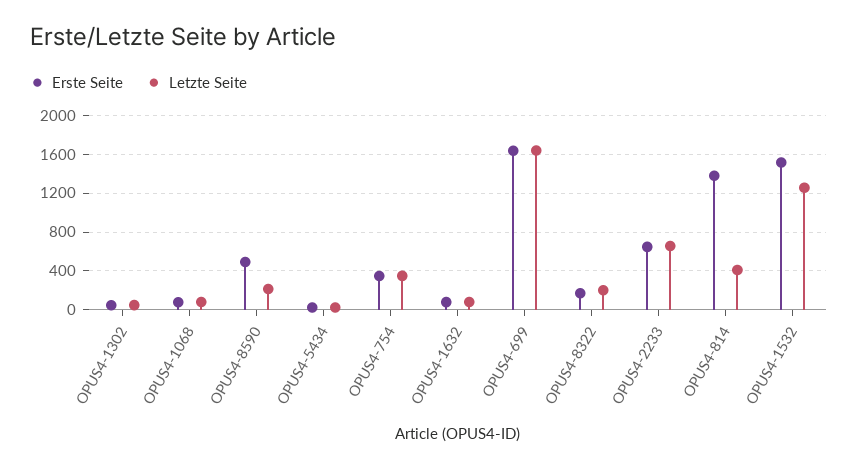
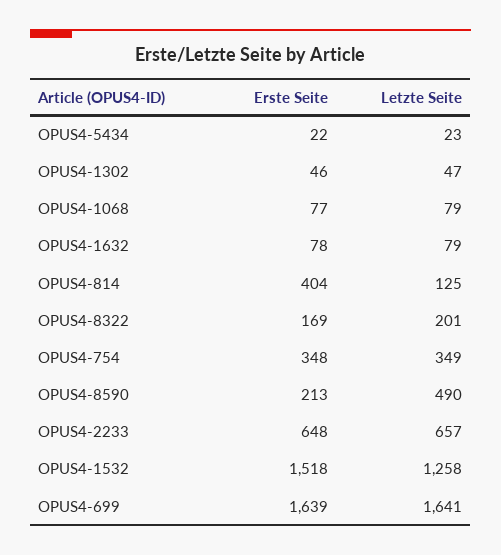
  {
    "Erste Seite": {
      "OPUS4-1302": 46,
      "OPUS4-1068": 77,
-     "OPUS4-8590": 500,
+     "OPUS4-8590": 213,
      "OPUS4-5434": 22,
      "OPUS4-754": 348,
      "OPUS4-1632": 78,
      "OPUS4-699": 1639,
      "OPUS4-8322": 169,
      "OPUS4-2233": 648,
-     "OPUS4-814": 1400,
+     "OPUS4-814": 404,
      "OPUS4-1532": 1518
    },
    "Letzte Seite": {
      "OPUS4-1302": 47,
      "OPUS4-1068": 79,
-     "OPUS4-8590": 200,
+     "OPUS4-8590": 490,
      "OPUS4-5434": 23,
      "OPUS4-754": 349,
      "OPUS4-1632": 79,
      "OPUS4-699": 1641,
      "OPUS4-8322": 201,
      "OPUS4-2233": 657,
-     "OPUS4-814": 400,
+     "OPUS4-814": 125,
      "OPUS4-1532": 1258
    }
  }

